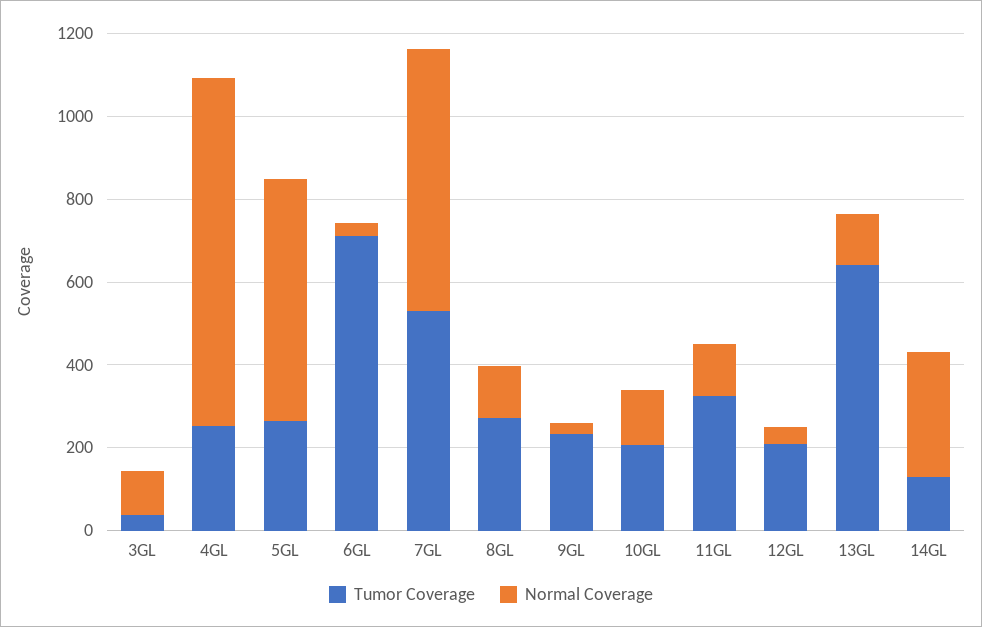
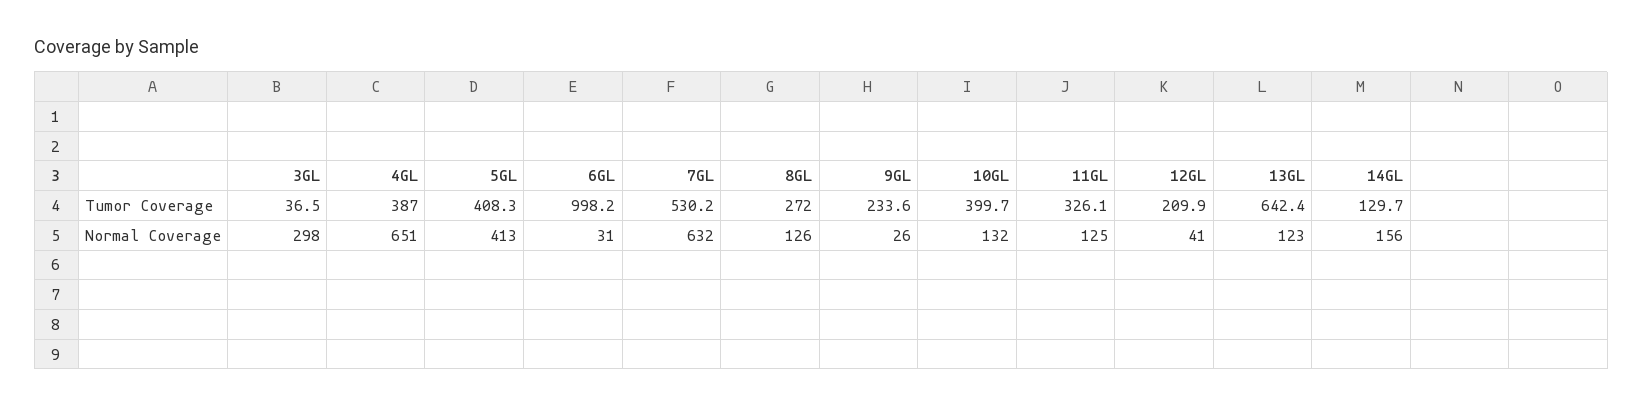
  {
    "Tumor Coverage": {
      "3GL": 36.5,
-     "4GL": 250,
+     "4GL": 387,
-     "5GL": 250,
+     "5GL": 408.3,
-     "6GL": 700,
+     "6GL": 998.2,
      "7GL": 530.2,
      "8GL": 272,
      "9GL": 233.6,
-     "10GL": 200,
+     "10GL": 399.7,
      "11GL": 326.1,
      "12GL": 209.9,
      "13GL": 642.4,
      "14GL": 129.7
    },
    "Normal Coverage": {
-     "3GL": 100,
+     "3GL": 298,
-     "4GL": 850,
+     "4GL": 651,
-     "5GL": 600,
+     "5GL": 413,
      "6GL": 31,
      "7GL": 632,
      "8GL": 126,
      "9GL": 26,
      "10GL": 132,
      "11GL": 125,
      "12GL": 41,
      "13GL": 123,
-     "14GL": 300
+     "14GL": 156
    }
  }

